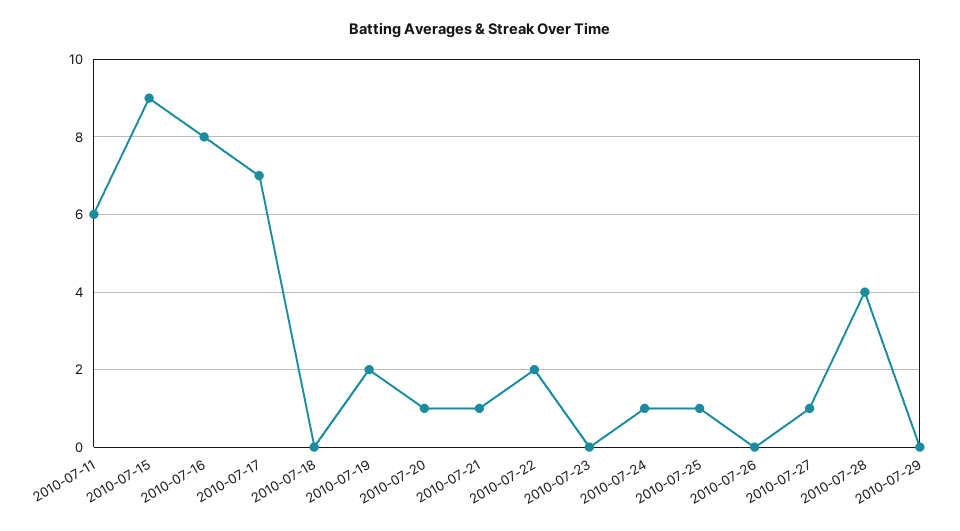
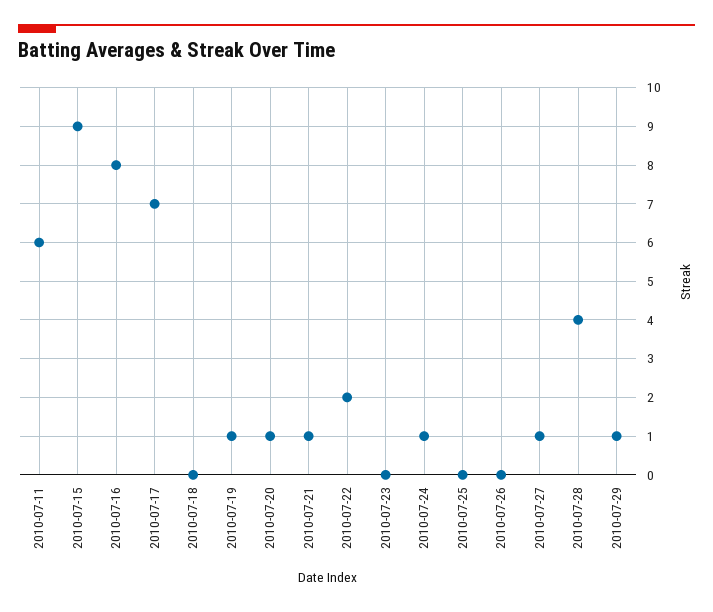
  {
    "2010-07-11": 6,
    "2010-07-15": 9,
    "2010-07-16": 8,
    "2010-07-17": 7,
    "2010-07-18": 0,
-   "2010-07-19": 2,
+   "2010-07-19": 1,
    "2010-07-20": 1,
    "2010-07-21": 1,
    "2010-07-22": 2,
    "2010-07-23": 0,
    "2010-07-24": 1,
-   "2010-07-25": 1,
+   "2010-07-25": 0,
    "2010-07-26": 0,
    "2010-07-27": 1,
    "2010-07-28": 4,
-   "2010-07-29": 0
+   "2010-07-29": 1
  }

